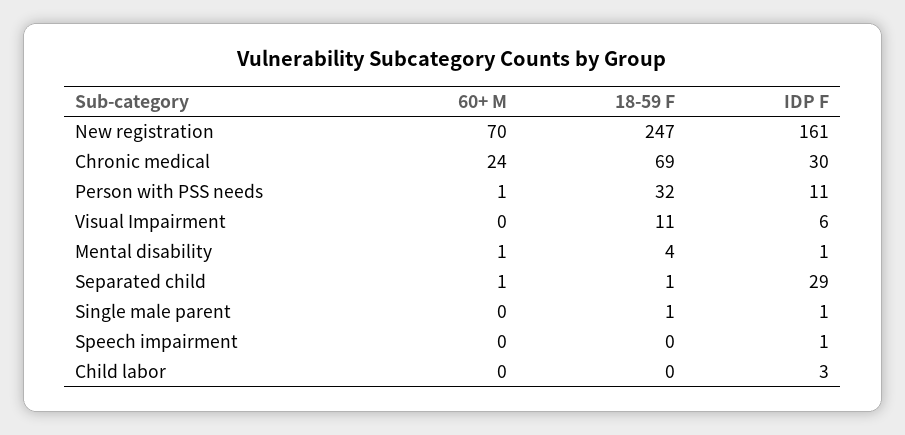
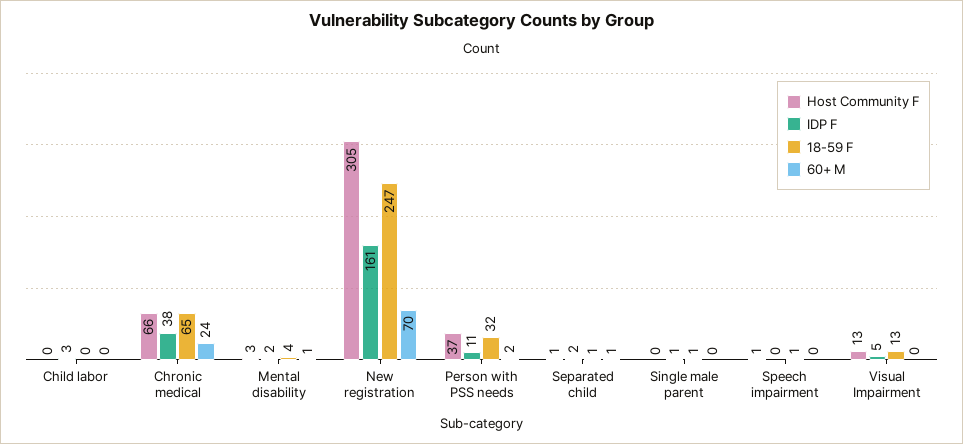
  {
    "60+ M": {
      "New registration": 70,
      "Chronic medical": 24,
-     "Person with PSS needs": 1,
+     "Person with PSS needs": 2,
      "Visual Impairment": 0,
      "Mental disability": 1,
      "Separated child": 1,
      "Single male parent": 0,
      "Speech impairment": 0,
      "Child labor": 0
    },
    "18-59 F": {
      "New registration": 247,
-     "Chronic medical": 69,
+     "Chronic medical": 65,
      "Person with PSS needs": 32,
-     "Visual Impairment": 11,
+     "Visual Impairment": 13,
      "Mental disability": 4,
      "Separated child": 1,
      "Single male parent": 1,
-     "Speech impairment": 0,
+     "Speech impairment": 1,
      "Child labor": 0
    },
    "IDP F": {
      "New registration": 161,
-     "Chronic medical": 30,
+     "Chronic medical": 38,
      "Person with PSS needs": 11,
-     "Visual Impairment": 6,
+     "Visual Impairment": 5,
-     "Mental disability": 1,
+     "Mental disability": 2,
-     "Separated child": 29,
+     "Separated child": 2,
      "Single male parent": 1,
-     "Speech impairment": 1,
+     "Speech impairment": 0,
      "Child labor": 3
-   }
+   },
+   "Host Community F": {
+     "Child labor": 0,
+     "Chronic medical": 66,
+     "Mental disability": 3,
+     "New registration": 305,
+     "Person with PSS needs": 37,
+     "Separated child": 1,
+     "Single male parent": 0,
+     "Speech impairment": 1,
+     "Visual Impairment": 13
+   }
  }

